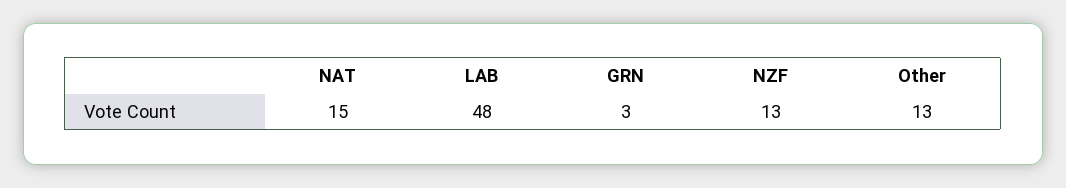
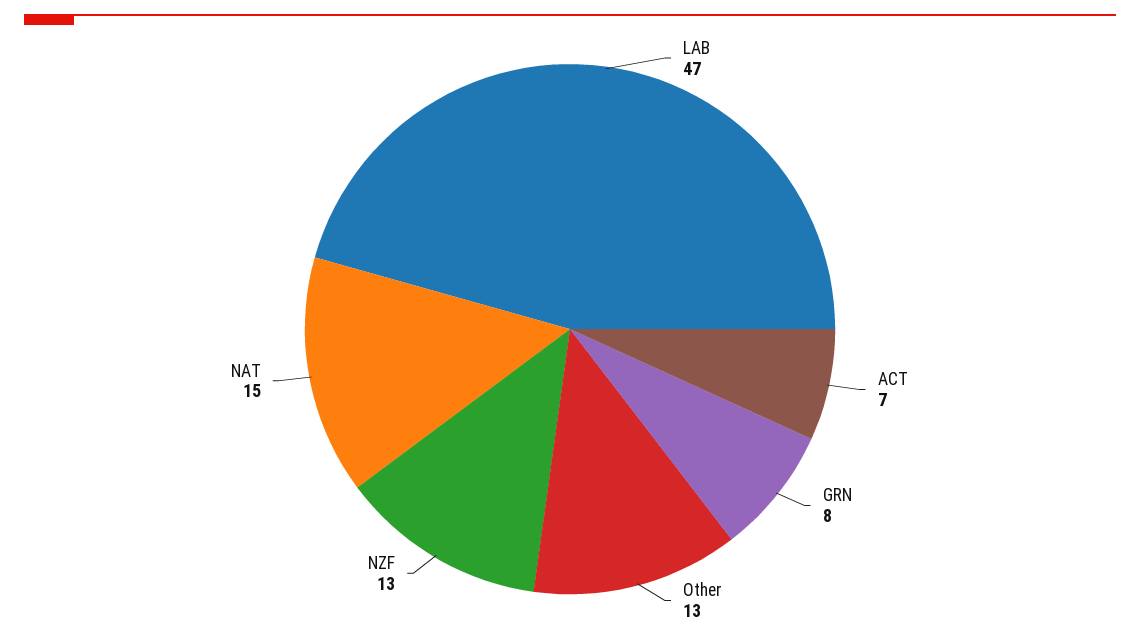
  {
    "NAT": 15,
-   "LAB": 48,
+   "LAB": 47,
-   "GRN": 3,
+   "GRN": 8,
    "NZF": 13,
-   "Other": 13
+   "Other": 13,
+   "ACT": 7
  }

